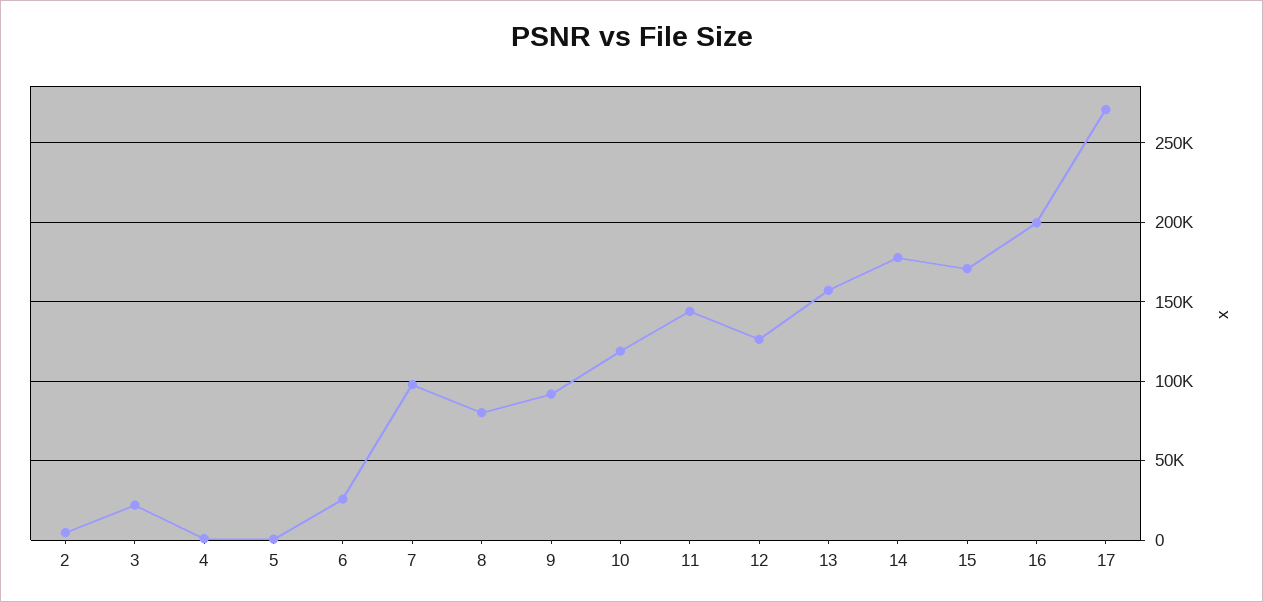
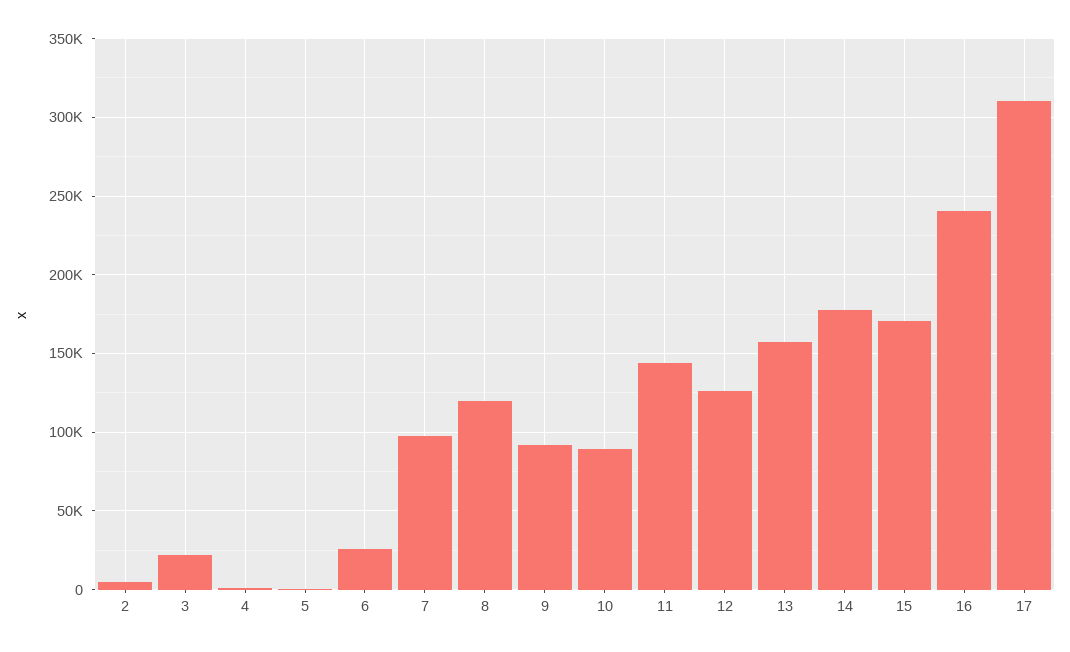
  {
    "2": 5000,
    "3": 20000,
    "4": 0,
    "5": 0,
    "6": 25000,
    "7": 100000,
-   "8": 80000,
+   "8": 120000,
    "9": 90000,
-   "10": 120000,
+   "10": 90000,
    "11": 145000,
    "12": 125000,
    "13": 155000,
    "14": 180000,
    "15": 170000,
-   "16": 200000,
+   "16": 240000,
-   "17": 270000
+   "17": 310000
  }

